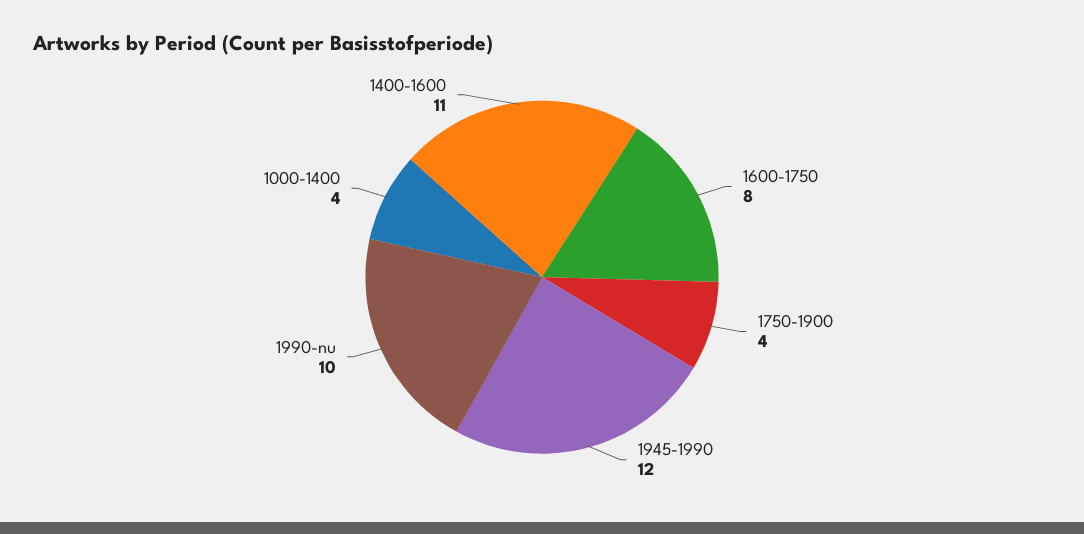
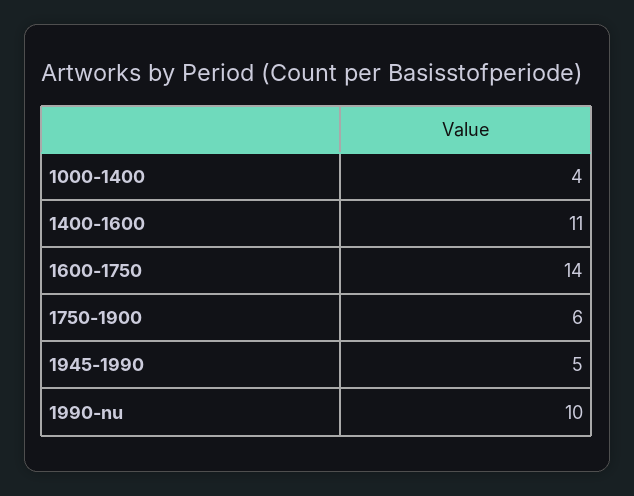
  {
-   "1600-1750": 8,
+   "1600-1750": 14,
-   "1750-1900": 4,
+   "1750-1900": 6,
-   "1945-1990": 12,
+   "1945-1990": 5,
    "1990-nu": 10,
    "1000-1400": 4,
    "1400-1600": 11
  }

